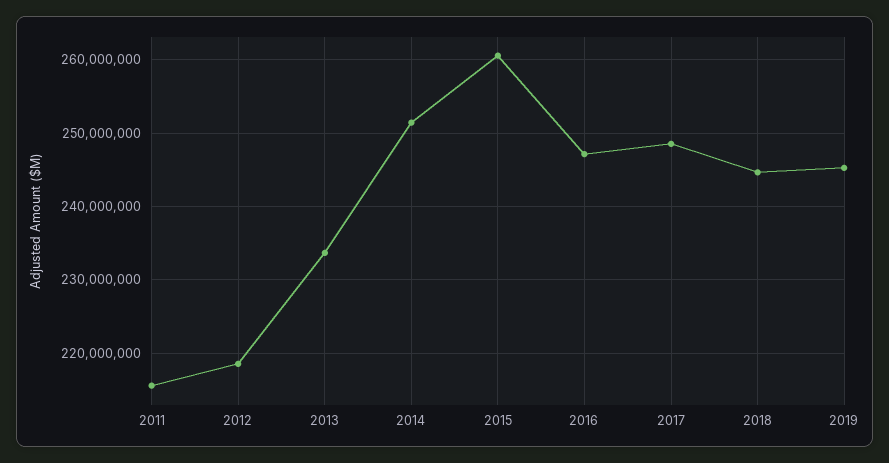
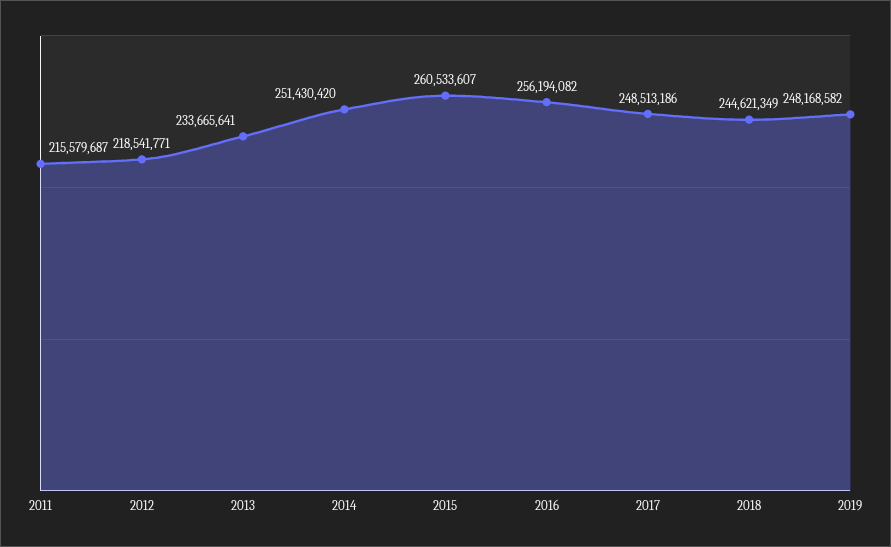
  {
    "2011": 215579687,
    "2012": 218541771,
    "2013": 233665641,
    "2014": 251430420,
    "2015": 260533607,
-   "2016": 247000000,
+   "2016": 256194082,
    "2017": 248513186,
    "2018": 244621349,
-   "2019": 245000000
+   "2019": 248168582
  }

